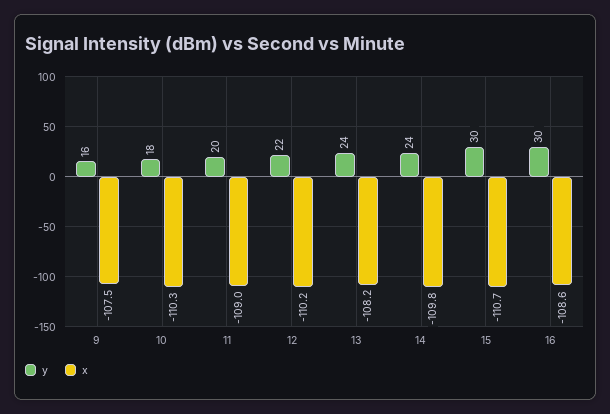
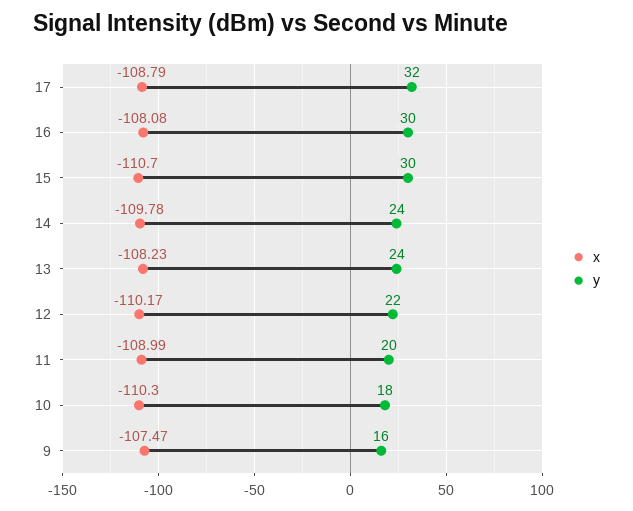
  {
    "y": {
      "9": 16,
      "10": 18,
      "11": 20,
      "12": 22,
      "13": 24,
      "14": 24,
      "15": 30,
-     "16": 30
+     "16": 30,
+     "17": 32
    },
    "x": {
      "9": -107.47,
      "10": -110.3,
      "11": -108.99,
      "12": -110.17,
      "13": -108.23,
      "14": -109.78,
      "15": -110.7,
-     "16": -108.6
+     "16": -108.08,
+     "17": -108.79
    }
  }

